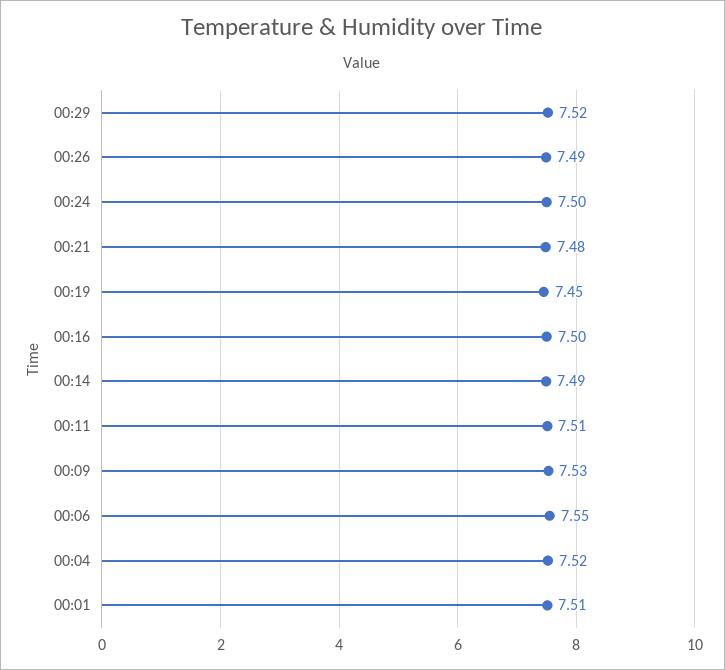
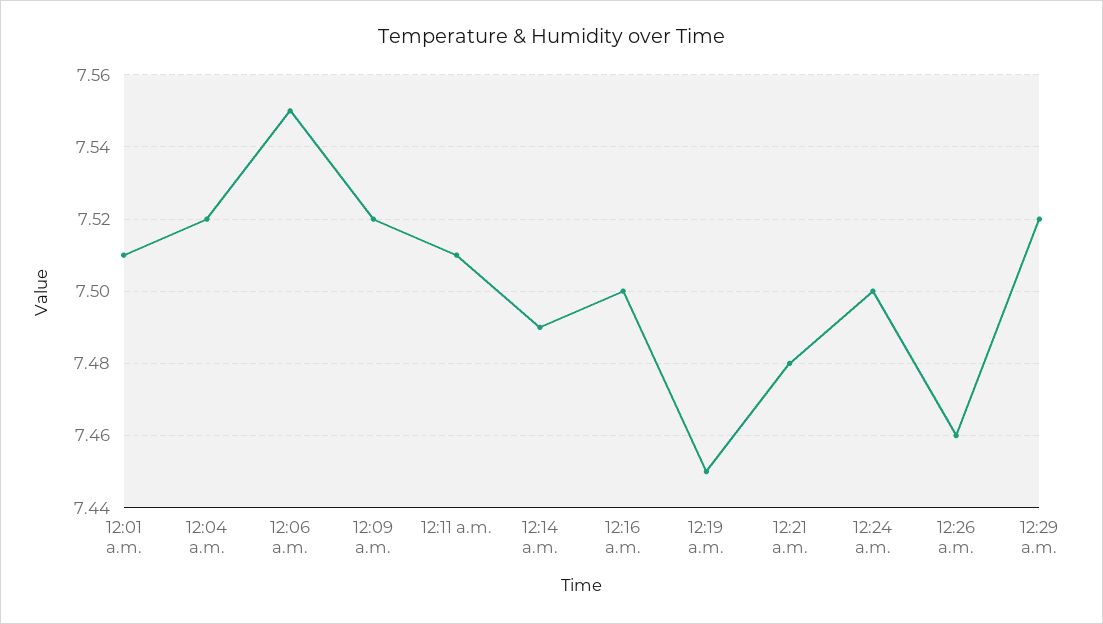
  {
    "00:29": 7.52,
-   "00:26": 7.49,
+   "00:26": 7.46,
    "00:24": 7.5,
    "00:21": 7.48,
    "00:19": 7.45,
    "00:16": 7.5,
    "00:14": 7.49,
    "00:11": 7.51,
-   "00:09": 7.53,
+   "00:09": 7.52,
    "00:06": 7.55,
    "00:04": 7.52,
    "00:01": 7.51
  }

